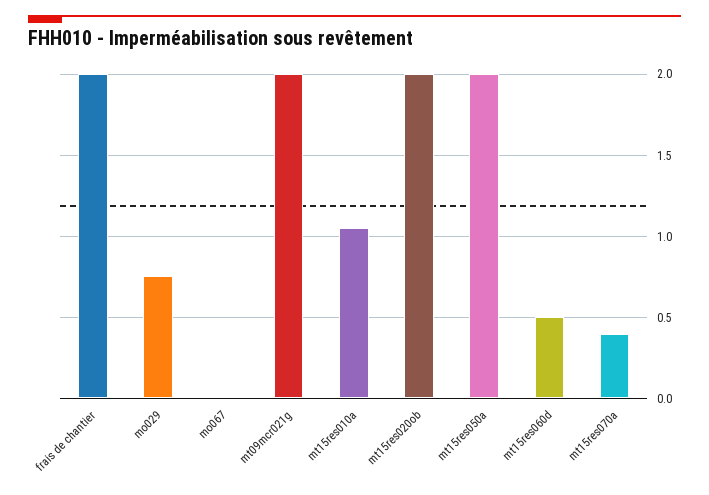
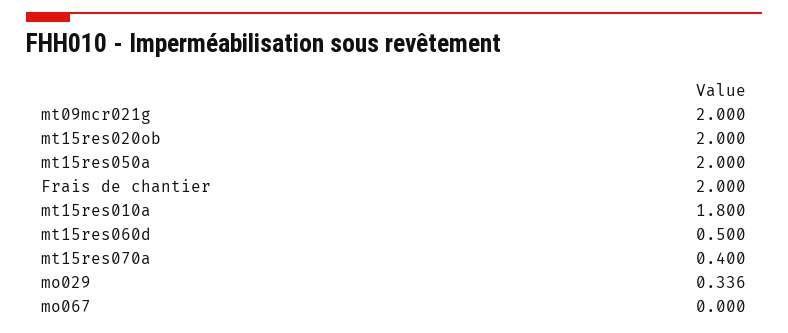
  {
    "frais de chantier": 2,
-   "mo029": 0.75,
+   "mo029": 0.336,
    "mo067": 0,
    "mt09mcr021g": 2,
-   "mt15res010a": 1.05,
+   "mt15res010a": 1.8,
    "mt15res020ob": 2,
    "mt15res050a": 2,
    "mt15res060d": 0.5,
    "mt15res070a": 0.4
  }

